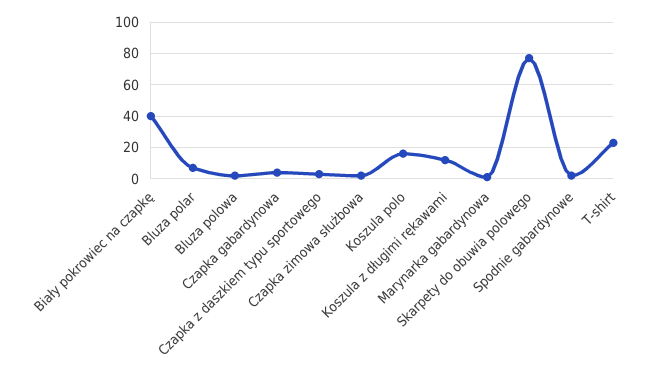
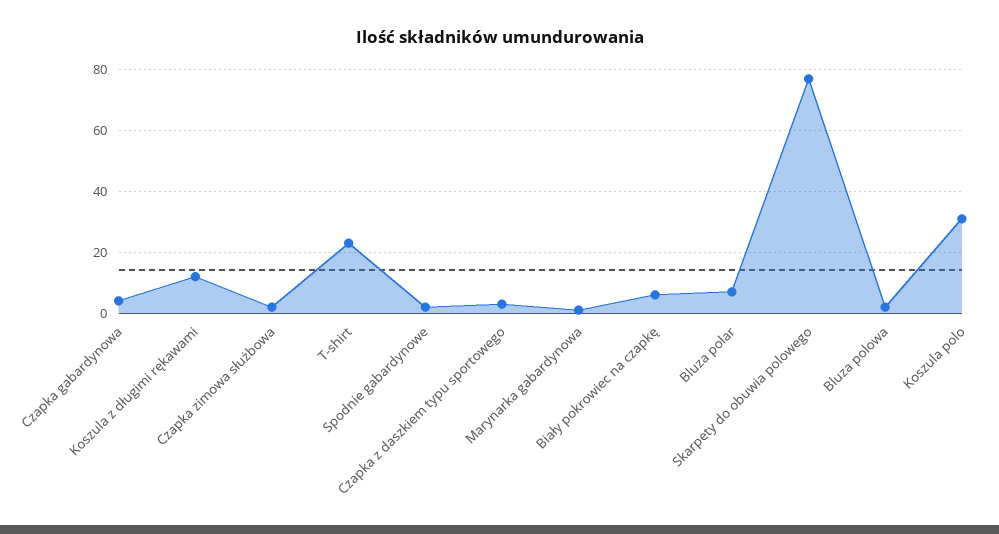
  {
-   "Biały pokrowiec na czapkę": 40,
+   "Biały pokrowiec na czapkę": 5,
    "Bluza polar": 5,
    "Bluza polowa": 0,
    "Czapka gabardynowa": 5,
    "Czapka z daszkiem typu sportowego": 5,
    "Czapka zimowa służbowa": 0,
-   "Koszula polo": 15,
+   "Koszula polo": 30,
    "Koszula z długimi rękawami": 10,
    "Marynarka gabardynowa": 0,
    "Skarpety do obuwia polowego": 75,
    "Spodnie gabardynowe": 0,
    "T-shirt": 25
  }

